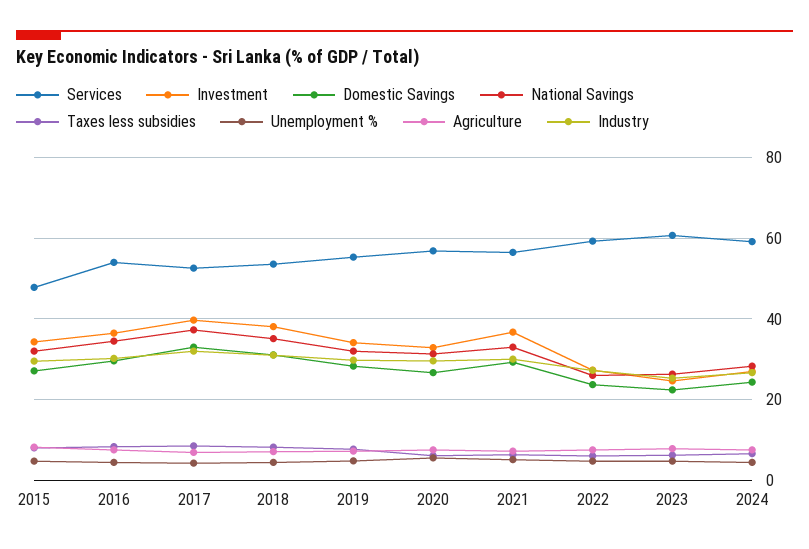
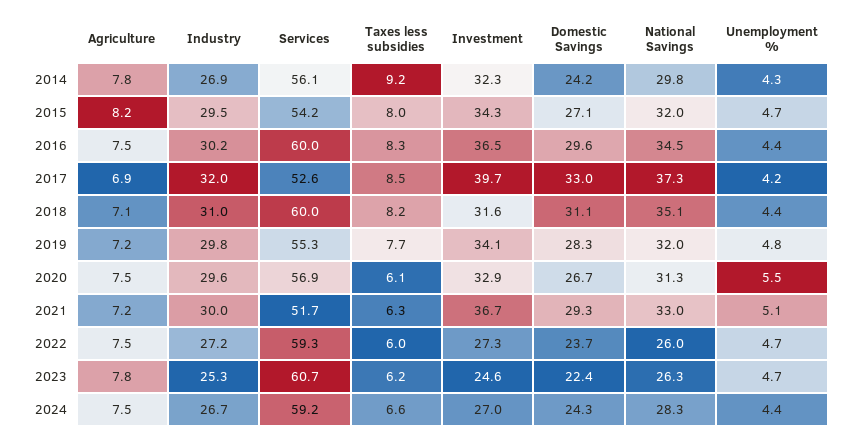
  {
    "Services": {
-     "2015": 48,
+     "2015": 54.2,
-     "2016": 54,
+     "2016": 60,
      "2017": 52.6,
-     "2018": 54,
+     "2018": 60,
      "2019": 55.3,
      "2020": 56.9,
-     "2021": 56,
+     "2021": 51.7,
      "2022": 59.3,
      "2023": 60.7,
-     "2024": 59.2
+     "2024": 59.2,
+     "2014": 56.1
    },
    "Investment": {
      "2015": 34.3,
      "2016": 36.5,
      "2017": 39.7,
-     "2018": 38,
+     "2018": 31.6,
      "2019": 34.1,
      "2020": 32.9,
      "2021": 36.7,
      "2022": 27.3,
      "2023": 24.6,
-     "2024": 27
+     "2024": 27,
+     "2014": 32.3
    },
    "Domestic Savings": {
      "2015": 27.1,
      "2016": 29.6,
      "2017": 33,
      "2018": 31.1,
      "2019": 28.3,
      "2020": 26.7,
      "2021": 29.3,
      "2022": 23.7,
      "2023": 22.4,
-     "2024": 24.3
+     "2024": 24.3,
+     "2014": 24.2
    },
    "National Savings": {
      "2015": 32,
      "2016": 34.5,
      "2017": 37.3,
      "2018": 35.1,
      "2019": 32,
      "2020": 31.3,
      "2021": 33,
      "2022": 26,
      "2023": 26.3,
-     "2024": 28.3
+     "2024": 28.3,
+     "2014": 29.8
    },
    "Taxes less subsidies": {
      "2015": 8,
      "2016": 8.3,
      "2017": 8.5,
      "2018": 8.2,
      "2019": 7.7,
      "2020": 6.1,
      "2021": 6.3,
      "2022": 6,
      "2023": 6.2,
-     "2024": 6.6
+     "2024": 6.6,
+     "2014": 9.2
    },
    "Unemployment %": {
      "2015": 4.7,
      "2016": 4.4,
      "2017": 4.2,
      "2018": 4.4,
      "2019": 4.8,
      "2020": 5.5,
      "2021": 5.1,
      "2022": 4.7,
      "2023": 4.7,
-     "2024": 4.4
+     "2024": 4.4,
+     "2014": 4.3
    },
    "Agriculture": {
      "2015": 8.2,
      "2016": 7.5,
      "2017": 6.9,
      "2018": 7.1,
      "2019": 7.2,
      "2020": 7.5,
      "2021": 7.2,
      "2022": 7.5,
      "2023": 7.8,
-     "2024": 7.5
+     "2024": 7.5,
+     "2014": 7.8
    },
    "Industry": {
      "2015": 29.5,
      "2016": 30.2,
      "2017": 32,
      "2018": 31,
      "2019": 29.8,
      "2020": 29.6,
      "2021": 30,
      "2022": 27.2,
      "2023": 25.3,
-     "2024": 26.7
+     "2024": 26.7,
+     "2014": 26.9
    }
  }

